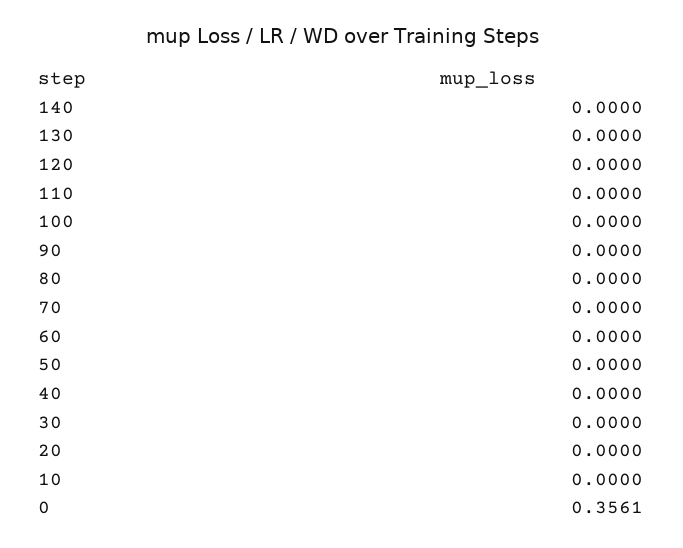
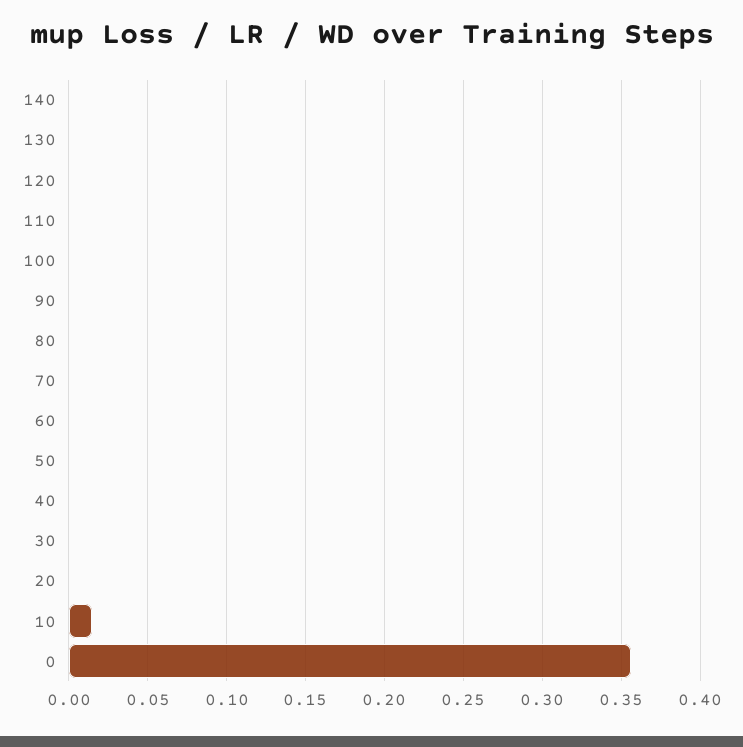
  {
    "140": 0,
    "130": 0,
    "120": 0,
    "110": 0,
    "100": 0,
    "90": 0,
    "80": 0,
    "70": 0,
    "60": 0,
    "50": 0,
    "40": 0,
    "30": 0,
    "20": 0,
-   "10": 0,
+   "10": 0.015,
    "0": 0.3561
  }

